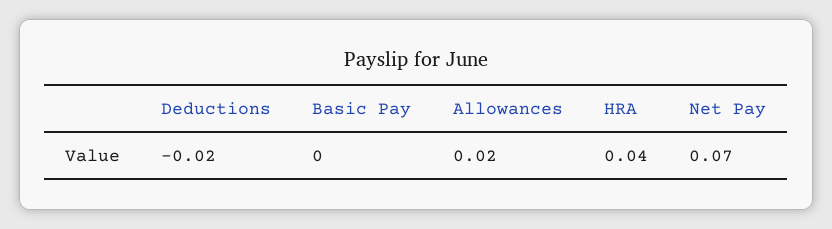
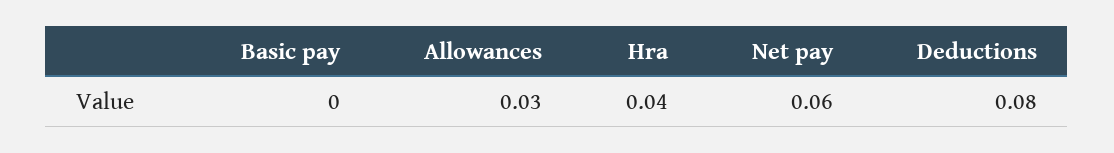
  {
-   "Deductions": -0.02,
+   "Deductions": 0.08,
    "Basic Pay": 0,
-   "Allowances": 0.02,
+   "Allowances": 0.03,
    "HRA": 0.04,
-   "Net Pay": 0.07
+   "Net Pay": 0.06
  }

